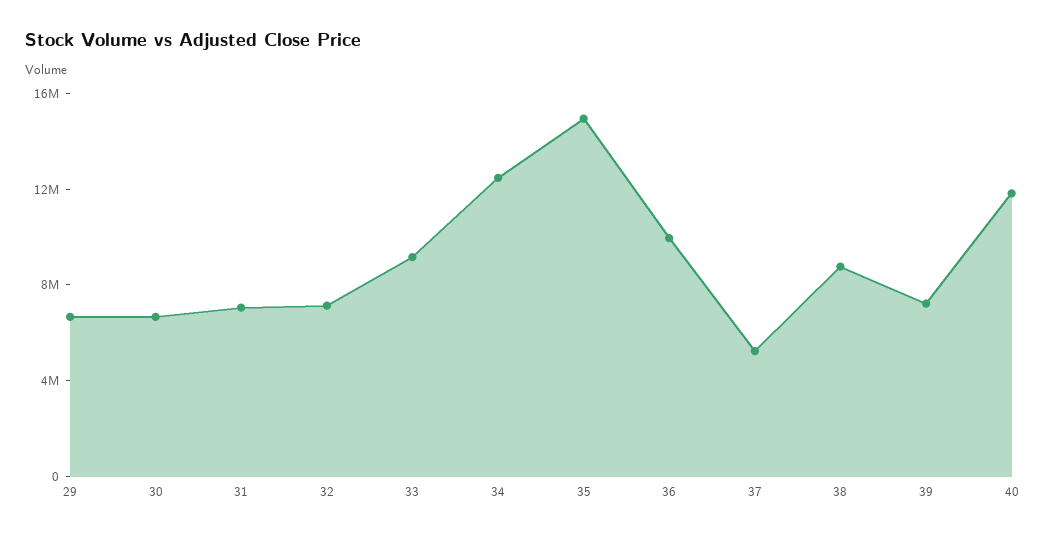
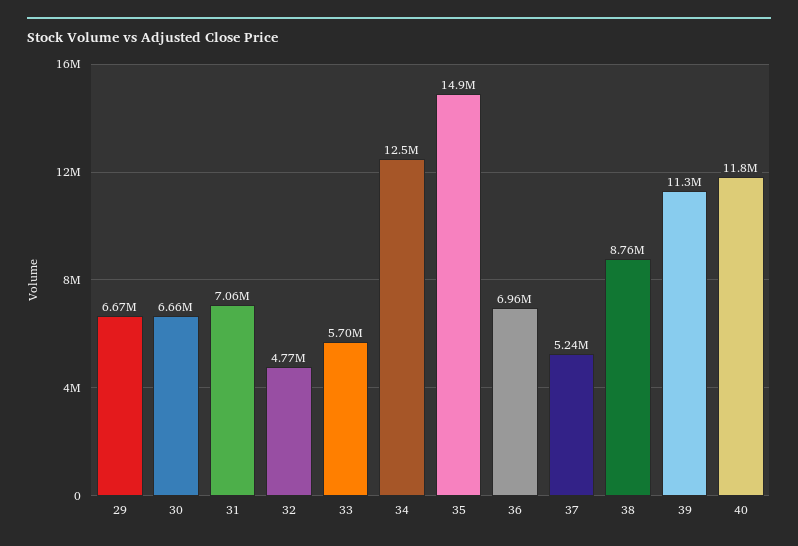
  {
    "29": 6670000,
    "30": 6660000,
    "31": 7060000,
-   "32": 7000000,
+   "32": 4770000,
-   "33": 9000000,
+   "33": 5700000,
    "34": 12500000,
    "35": 14900000,
-   "36": 10000000,
+   "36": 6960000,
    "37": 5240000,
    "38": 8760000,
-   "39": 7000000,
+   "39": 11300000,
    "40": 11800000
  }

